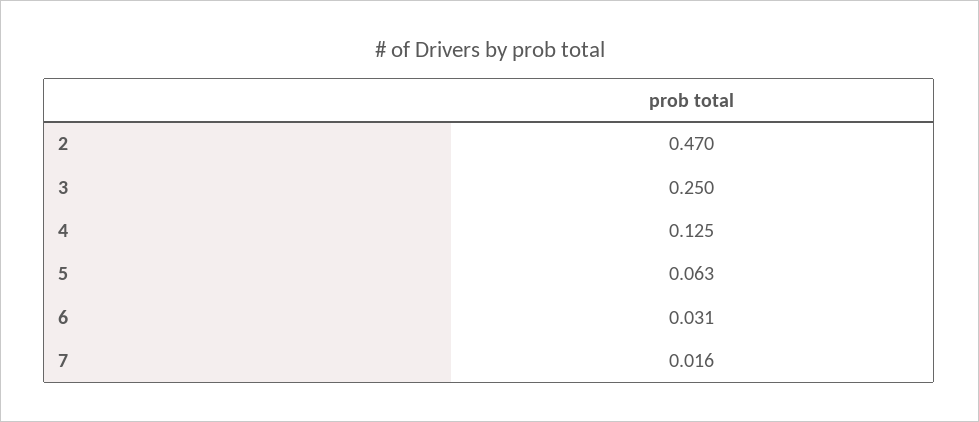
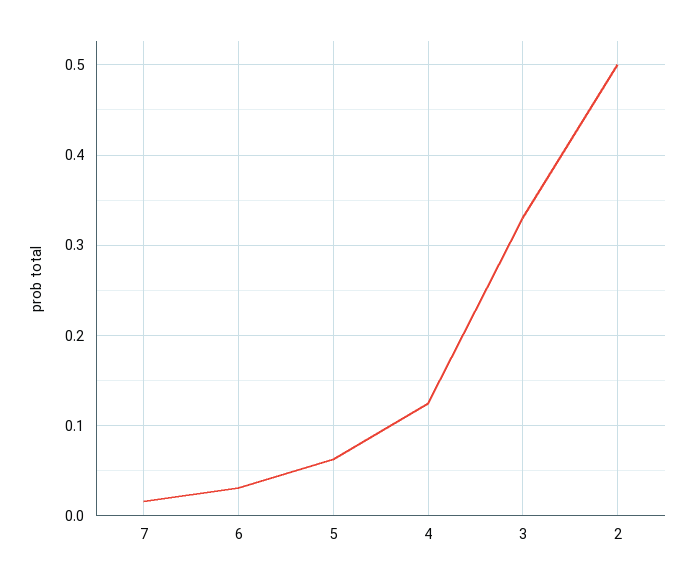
  {
-   "2": 0.47,
+   "2": 0.5,
-   "3": 0.25,
+   "3": 0.33,
    "4": 0.125,
    "5": 0.063,
    "6": 0.031,
    "7": 0.016
  }

